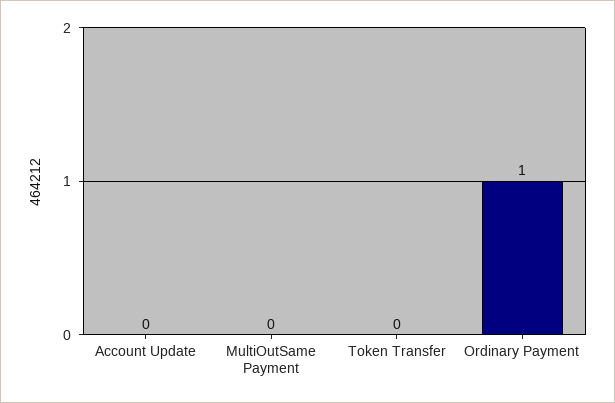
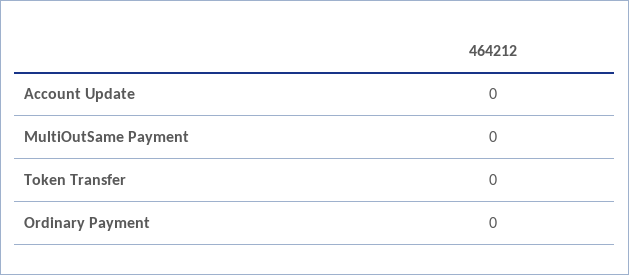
  {
    "Account Update": 0,
    "MultiOutSame Payment": 0,
    "Token Transfer": 0,
-   "Ordinary Payment": 1
+   "Ordinary Payment": 0
  }

